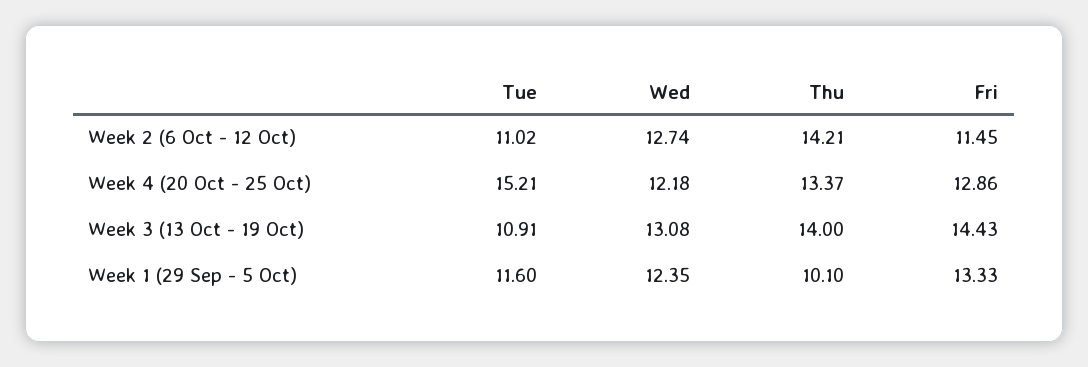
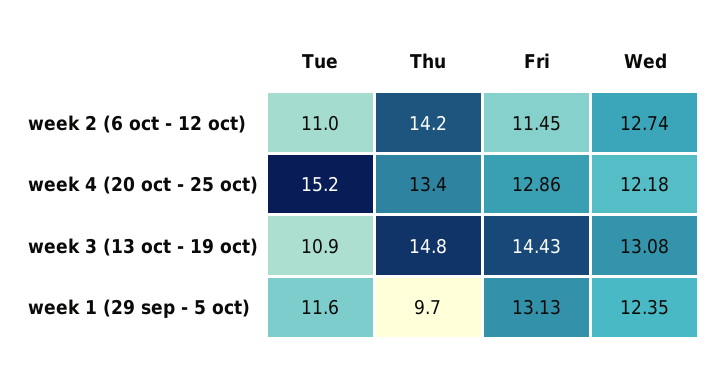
  {
    "Tue": {
      "Week 2 (6 Oct - 12 Oct)": 11.02,
      "Week 4 (20 Oct - 25 Oct)": 15.21,
      "Week 3 (13 Oct - 19 Oct)": 10.91,
      "Week 1 (29 Sep - 5 Oct)": 11.6
    },
    "Wed": {
      "Week 2 (6 Oct - 12 Oct)": 12.74,
      "Week 4 (20 Oct - 25 Oct)": 12.18,
      "Week 3 (13 Oct - 19 Oct)": 13.08,
      "Week 1 (29 Sep - 5 Oct)": 12.35
    },
    "Thu": {
      "Week 2 (6 Oct - 12 Oct)": 14.21,
      "Week 4 (20 Oct - 25 Oct)": 13.37,
-     "Week 3 (13 Oct - 19 Oct)": 14,
+     "Week 3 (13 Oct - 19 Oct)": 14.8,
-     "Week 1 (29 Sep - 5 Oct)": 10.1
+     "Week 1 (29 Sep - 5 Oct)": 9.7
    },
    "Fri": {
      "Week 2 (6 Oct - 12 Oct)": 11.45,
      "Week 4 (20 Oct - 25 Oct)": 12.86,
      "Week 3 (13 Oct - 19 Oct)": 14.43,
-     "Week 1 (29 Sep - 5 Oct)": 13.33
+     "Week 1 (29 Sep - 5 Oct)": 13.13
    }
  }

